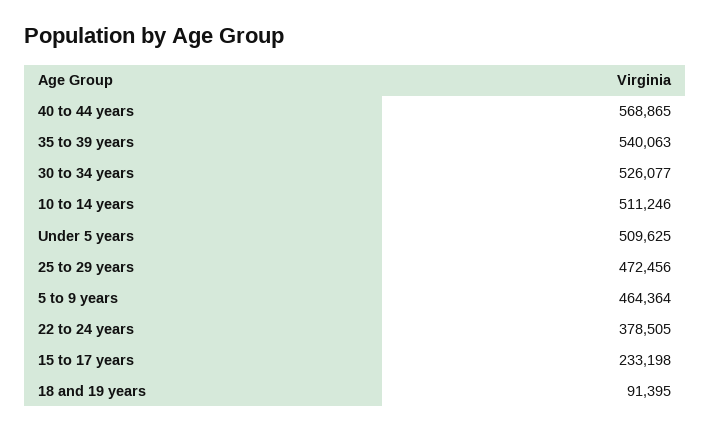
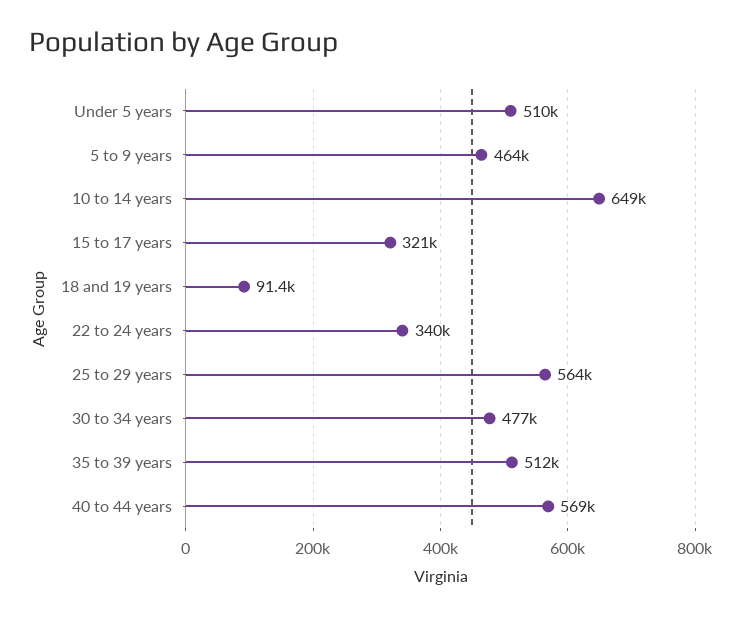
  {
    "40 to 44 years": 568865,
-   "35 to 39 years": 540063,
+   "35 to 39 years": 512000,
-   "30 to 34 years": 526077,
+   "30 to 34 years": 477000,
-   "10 to 14 years": 511246,
+   "10 to 14 years": 649000,
    "Under 5 years": 509625,
-   "25 to 29 years": 472456,
+   "25 to 29 years": 564000,
    "5 to 9 years": 464364,
-   "22 to 24 years": 378505,
+   "22 to 24 years": 340000,
-   "15 to 17 years": 233198,
+   "15 to 17 years": 321000,
    "18 and 19 years": 91395
  }

